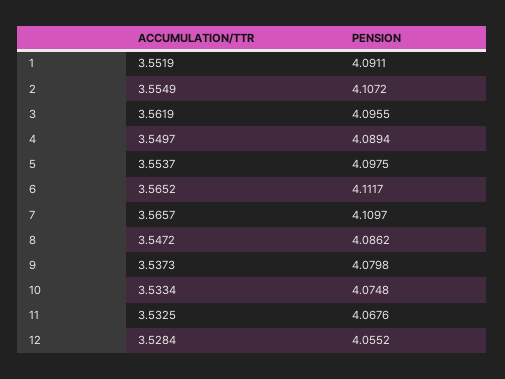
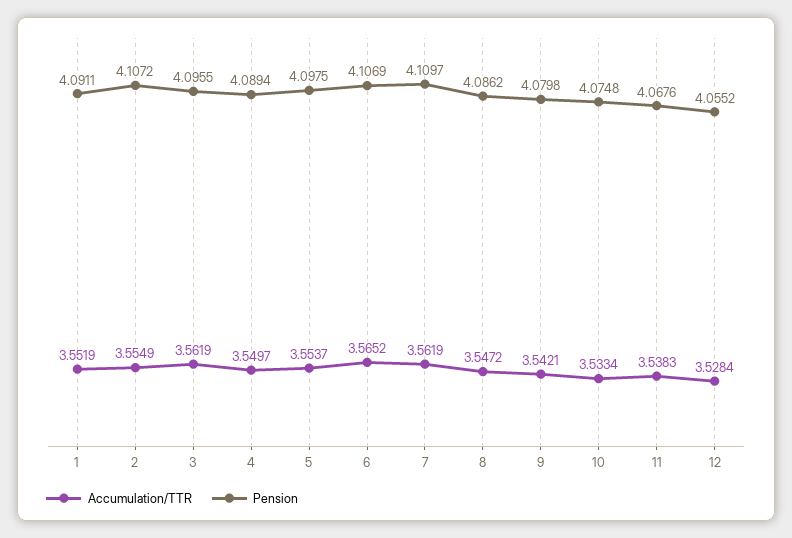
  {
    "ACCUMULATION/TTR": {
      "1": 3.5519,
      "2": 3.5549,
      "3": 3.5619,
      "4": 3.5497,
      "5": 3.5537,
      "6": 3.5652,
-     "7": 3.5657,
+     "7": 3.5619,
      "8": 3.5472,
-     "9": 3.5373,
+     "9": 3.5421,
      "10": 3.5334,
-     "11": 3.5325,
+     "11": 3.5383,
      "12": 3.5284
    },
    "PENSION": {
      "1": 4.0911,
      "2": 4.1072,
      "3": 4.0955,
      "4": 4.0894,
      "5": 4.0975,
-     "6": 4.1117,
+     "6": 4.1069,
      "7": 4.1097,
      "8": 4.0862,
      "9": 4.0798,
      "10": 4.0748,
      "11": 4.0676,
      "12": 4.0552
    }
  }

